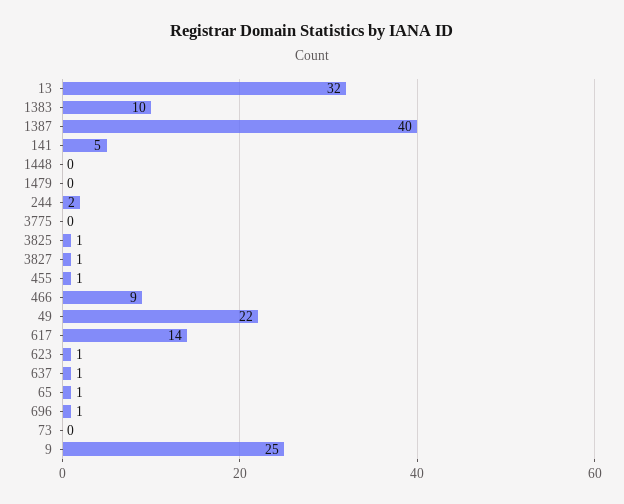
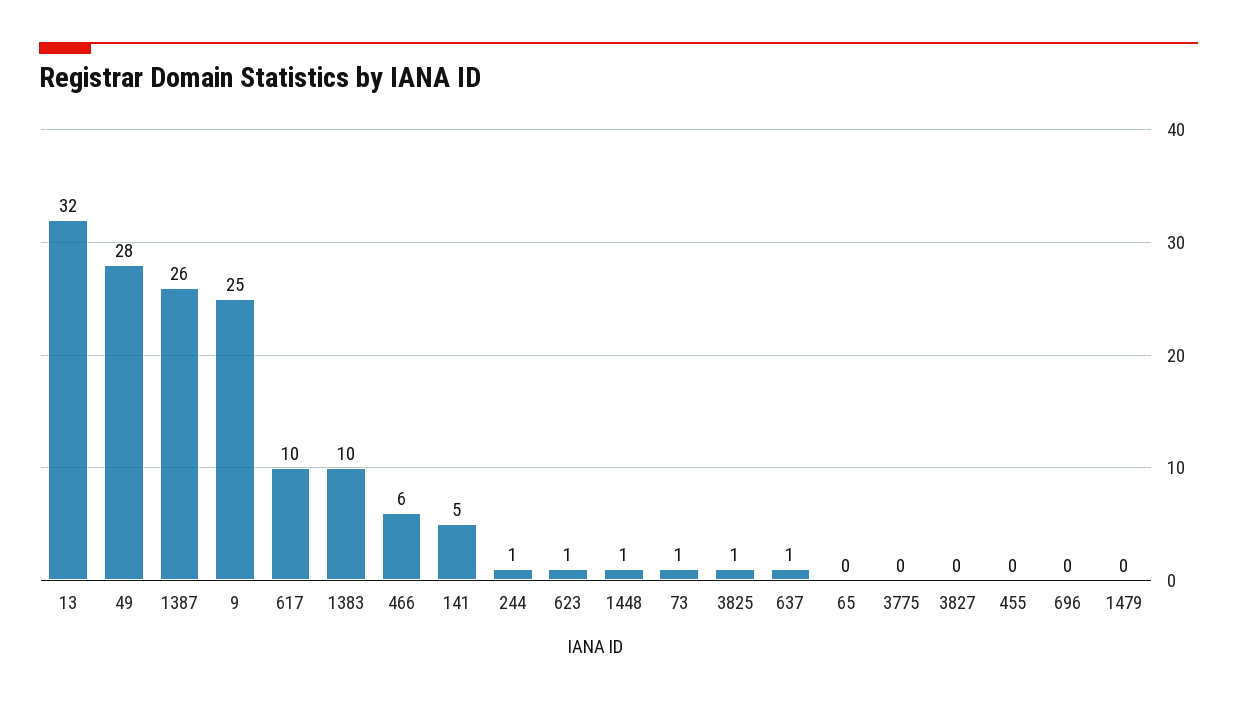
  {
    "13": 32,
    "1383": 10,
-   "1387": 40,
+   "1387": 26,
    "141": 5,
-   "1448": 0,
+   "1448": 1,
    "1479": 0,
-   "244": 2,
+   "244": 1,
    "3775": 0,
    "3825": 1,
-   "3827": 1,
+   "3827": 0,
-   "455": 1,
+   "455": 0,
-   "466": 9,
+   "466": 6,
-   "49": 22,
+   "49": 28,
-   "617": 14,
+   "617": 10,
    "623": 1,
    "637": 1,
-   "65": 1,
+   "65": 0,
-   "696": 1,
+   "696": 0,
-   "73": 0,
+   "73": 1,
    "9": 25
  }

